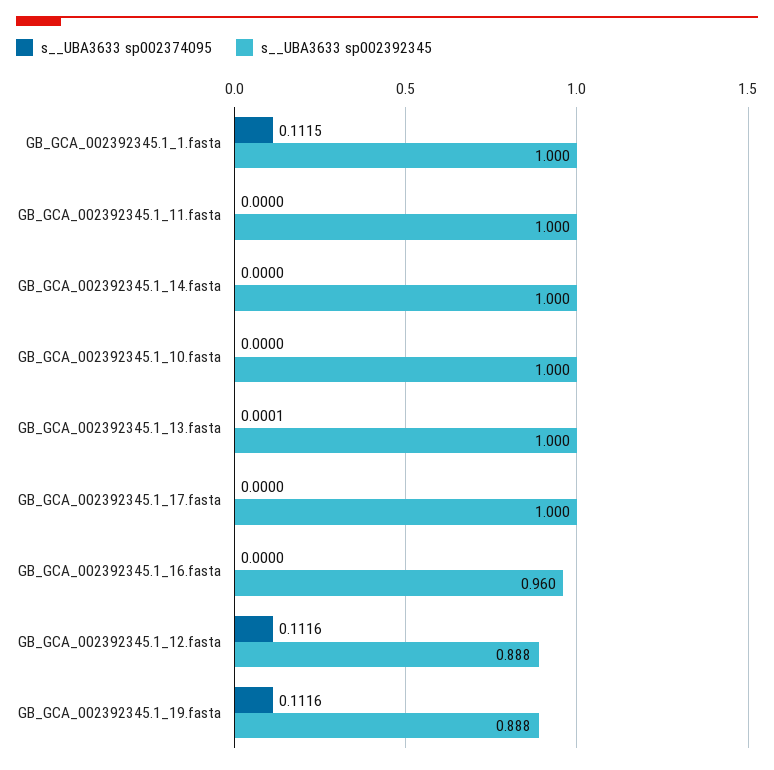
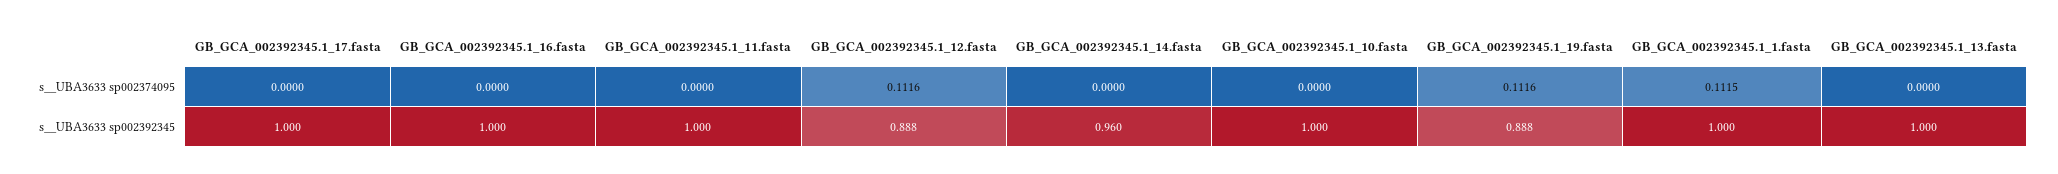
  {
    "s__UBA3633 sp002374095": {
      "GB_GCA_002392345.1_1.fasta": 0.1115,
      "GB_GCA_002392345.1_11.fasta": 0,
      "GB_GCA_002392345.1_14.fasta": 0,
      "GB_GCA_002392345.1_10.fasta": 0,
-     "GB_GCA_002392345.1_13.fasta": 0.0001,
+     "GB_GCA_002392345.1_13.fasta": 0,
      "GB_GCA_002392345.1_17.fasta": 0,
      "GB_GCA_002392345.1_16.fasta": 0,
      "GB_GCA_002392345.1_12.fasta": 0.1116,
      "GB_GCA_002392345.1_19.fasta": 0.1116
    },
    "s__UBA3633 sp002392345": {
      "GB_GCA_002392345.1_1.fasta": 1,
      "GB_GCA_002392345.1_11.fasta": 1,
-     "GB_GCA_002392345.1_14.fasta": 1,
+     "GB_GCA_002392345.1_14.fasta": 0.96,
      "GB_GCA_002392345.1_10.fasta": 1,
      "GB_GCA_002392345.1_13.fasta": 1,
      "GB_GCA_002392345.1_17.fasta": 1,
-     "GB_GCA_002392345.1_16.fasta": 0.96,
+     "GB_GCA_002392345.1_16.fasta": 1,
      "GB_GCA_002392345.1_12.fasta": 0.888,
      "GB_GCA_002392345.1_19.fasta": 0.888
    }
  }

